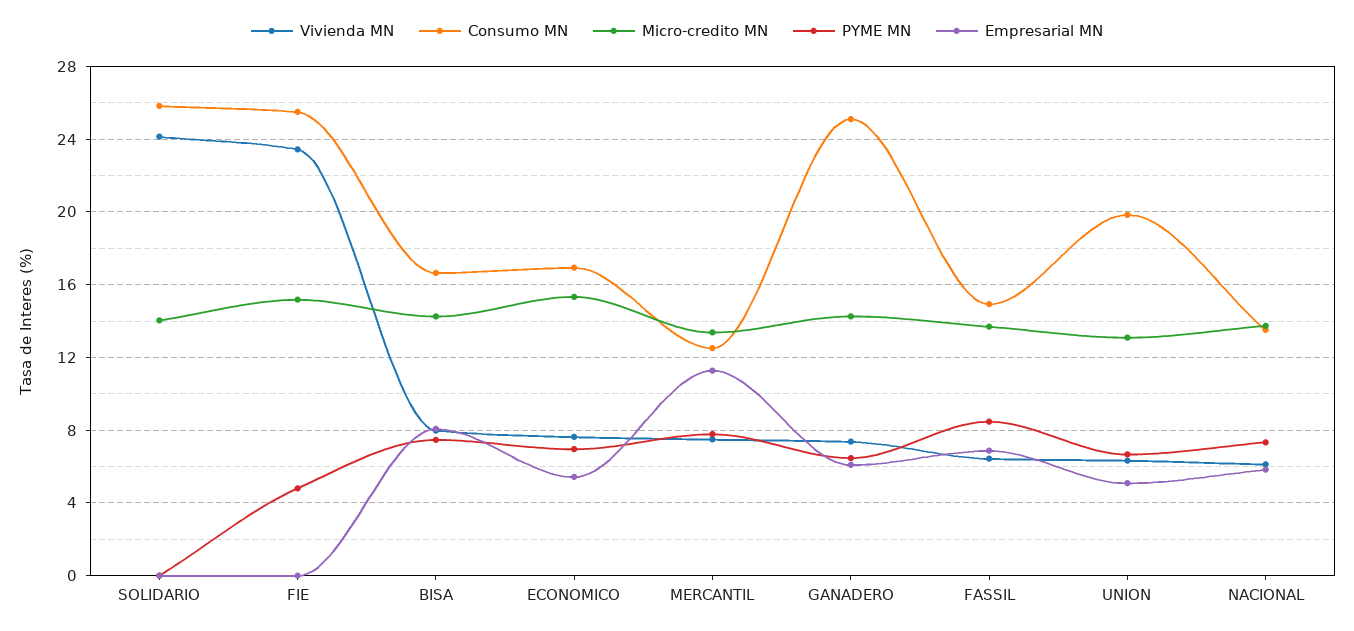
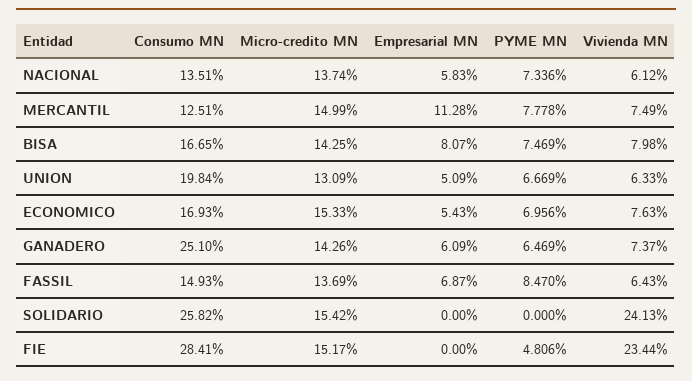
  {
    "Vivienda MN": {
      "SOLIDARIO": 24.13,
      "FIE": 23.44,
      "BISA": 7.98,
      "ECONOMICO": 7.63,
      "MERCANTIL": 7.49,
      "GANADERO": 7.37,
      "FASSIL": 6.43,
      "UNION": 6.33,
      "NACIONAL": 6.12
    },
    "Consumo MN": {
      "SOLIDARIO": 25.82,
-     "FIE": 25.5,
+     "FIE": 28.41,
      "BISA": 16.65,
      "ECONOMICO": 16.93,
      "MERCANTIL": 12.51,
      "GANADERO": 25.1,
      "FASSIL": 14.93,
      "UNION": 19.84,
      "NACIONAL": 13.51
    },
    "Micro-credito MN": {
-     "SOLIDARIO": 14,
+     "SOLIDARIO": 15.42,
      "FIE": 15.17,
      "BISA": 14.25,
      "ECONOMICO": 15.33,
-     "MERCANTIL": 13.5,
+     "MERCANTIL": 14.99,
      "GANADERO": 14.26,
      "FASSIL": 13.69,
      "UNION": 13.09,
      "NACIONAL": 13.74
    },
    "PYME MN": {
      "SOLIDARIO": 0,
      "FIE": 4.806,
      "BISA": 7.469,
      "ECONOMICO": 6.956,
      "MERCANTIL": 7.778,
      "GANADERO": 6.469,
      "FASSIL": 8.47,
      "UNION": 6.669,
      "NACIONAL": 7.336
    },
    "Empresarial MN": {
      "SOLIDARIO": 0,
      "FIE": 0,
      "BISA": 8.07,
      "ECONOMICO": 5.43,
      "MERCANTIL": 11.28,
      "GANADERO": 6.09,
      "FASSIL": 6.87,
      "UNION": 5.09,
      "NACIONAL": 5.83
    }
  }

